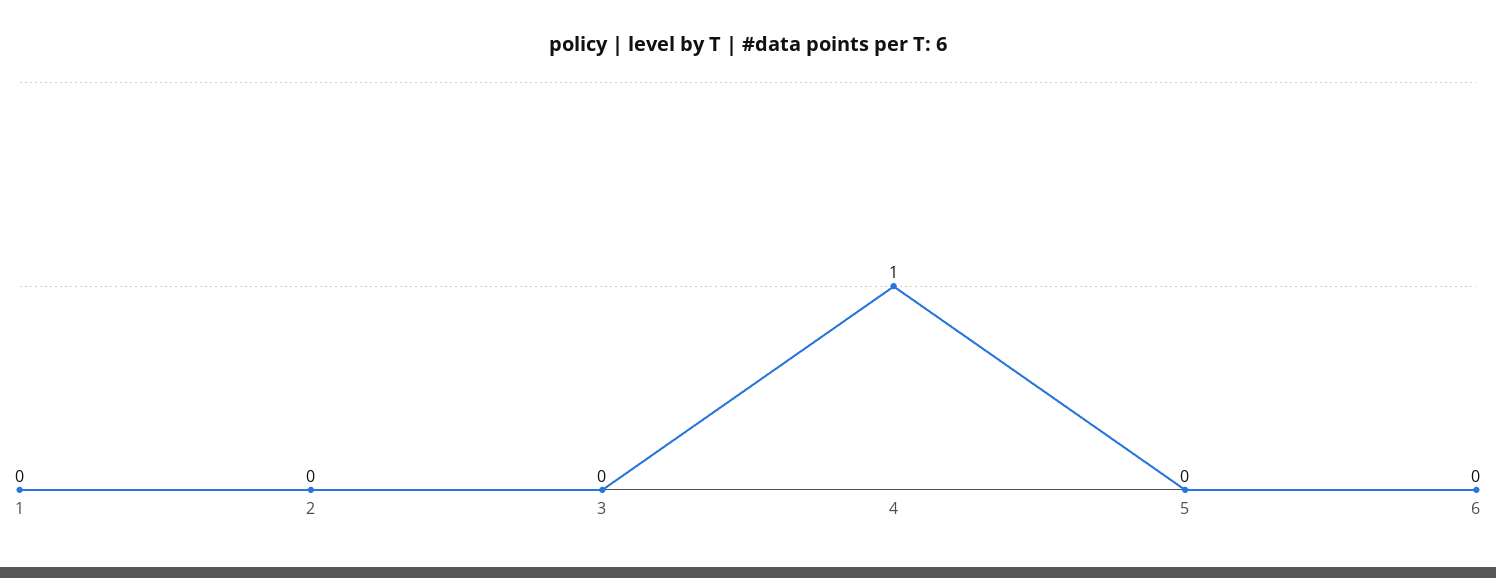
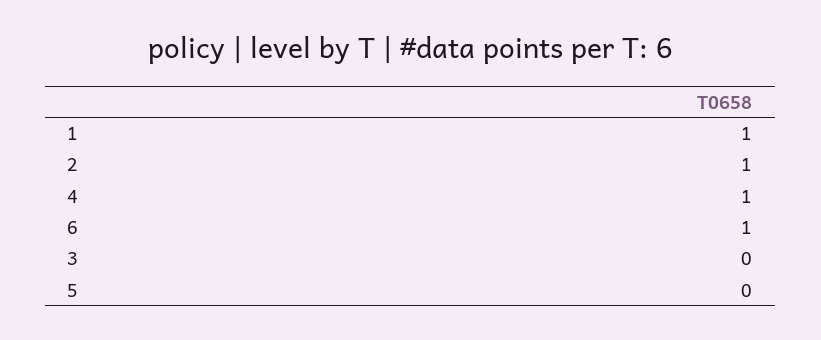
  {
-   "1": 0,
+   "1": 1,
-   "2": 0,
+   "2": 1,
    "3": 0,
    "4": 1,
    "5": 0,
-   "6": 0
+   "6": 1
  }

